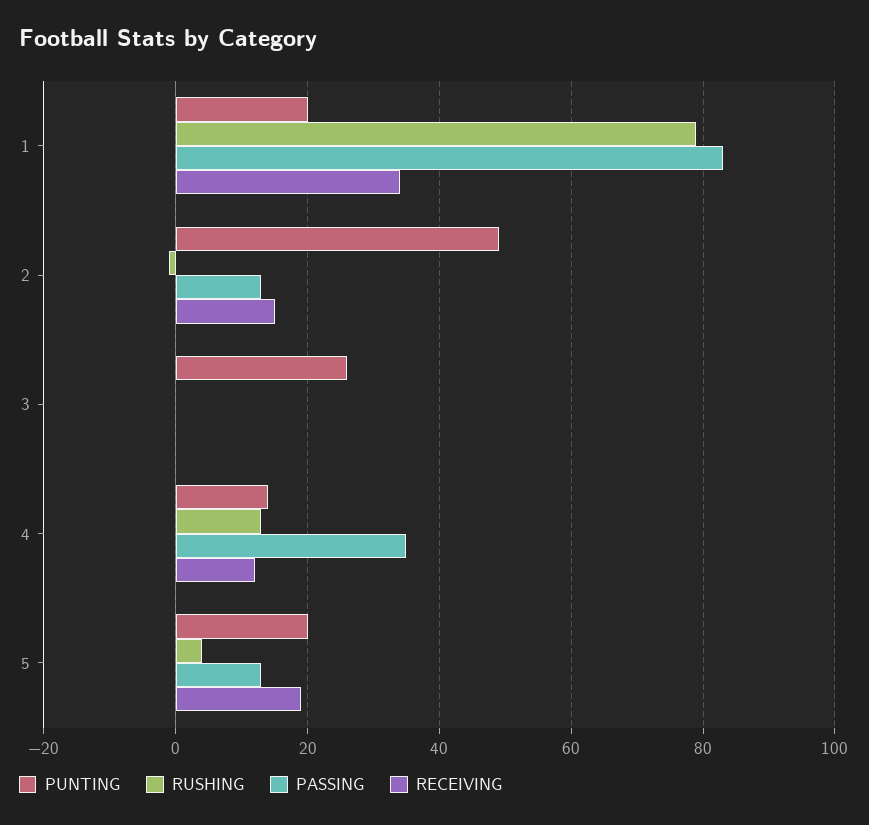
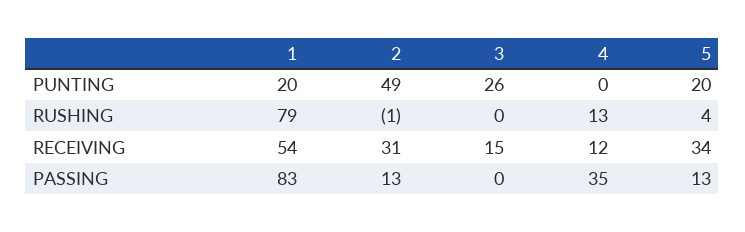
  {
    "PUNTING": {
      "1": 20,
      "2": 49,
      "3": 26,
-     "4": 15,
+     "4": 0,
      "5": 20
    },
    "RUSHING": {
      "1": 79,
      "2": -1,
      "3": 0,
      "4": 13,
      "5": 4
    },
    "PASSING": {
      "1": 83,
      "2": 13,
      "3": 0,
      "4": 35,
      "5": 13
    },
    "RECEIVING": {
-     "1": 35,
+     "1": 54,
-     "2": 15,
+     "2": 31,
-     "3": 0,
+     "3": 15,
      "4": 12,
-     "5": 20
+     "5": 34
    }
  }

